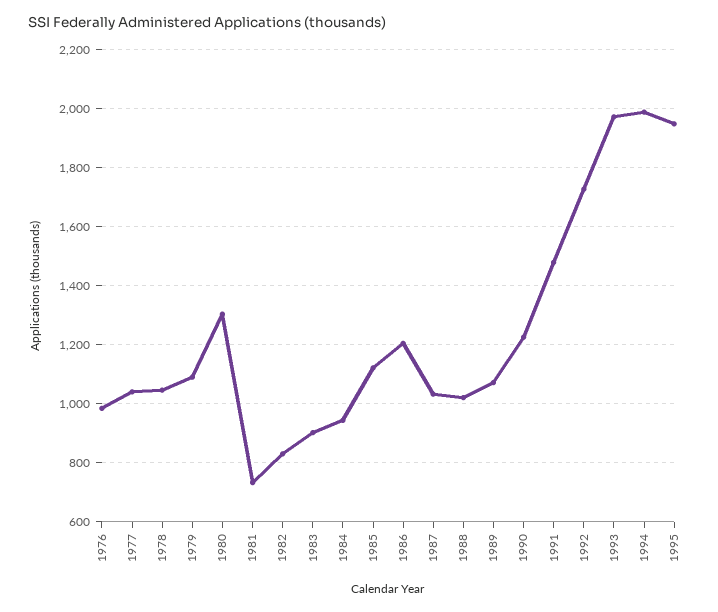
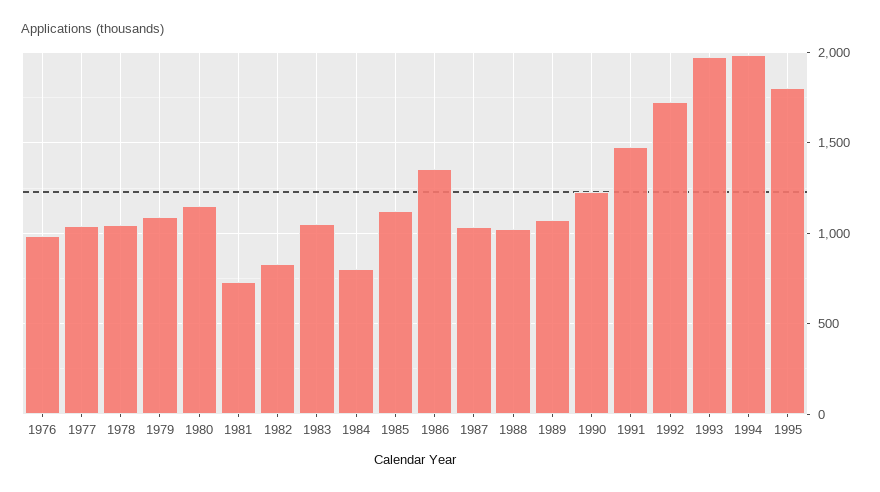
  {
    "1976": 975,
    "1977": 1050,
    "1978": 1050,
    "1979": 1100,
-   "1980": 1300,
+   "1980": 1150,
    "1981": 725,
    "1982": 825,
-   "1983": 900,
+   "1983": 1050,
-   "1984": 950,
+   "1984": 800,
    "1985": 1125,
-   "1986": 1200,
+   "1986": 1350,
    "1987": 1025,
    "1988": 1025,
    "1989": 1075,
    "1990": 1225,
    "1991": 1475,
    "1992": 1725,
    "1993": 1975,
    "1994": 2000,
-   "1995": 1950
+   "1995": 1800
  }

